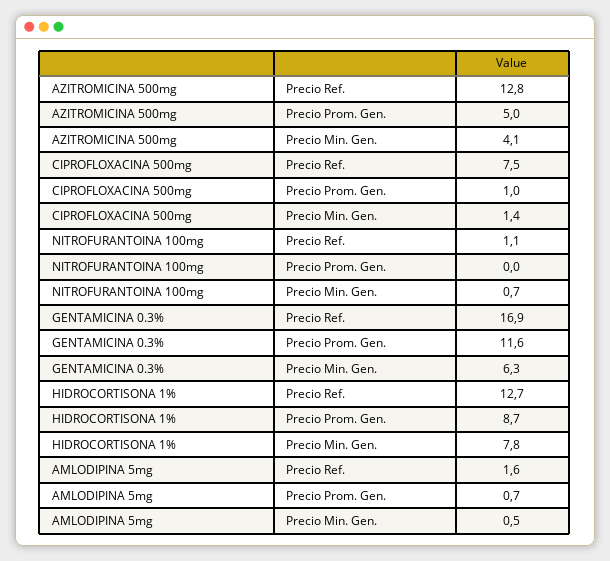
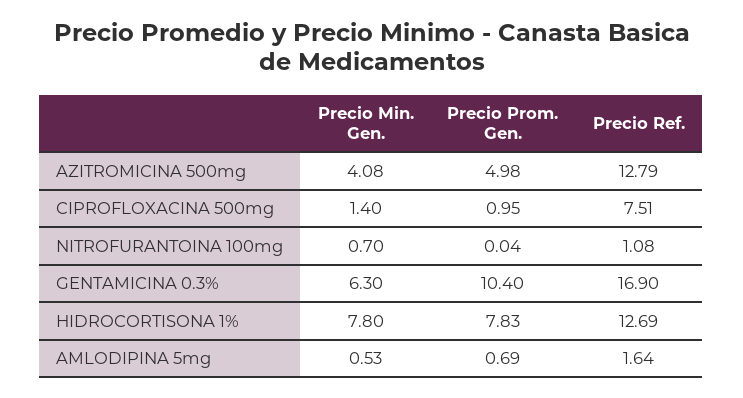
  {
    "AZITROMICINA 500mg": {
      "Precio Ref.": 12.79,
      "Precio Prom. Gen.": 4.98,
      "Precio Min. Gen.": 4.08
    },
    "CIPROFLOXACINA 500mg": {
      "Precio Ref.": 7.51,
      "Precio Prom. Gen.": 0.95,
      "Precio Min. Gen.": 1.4
    },
    "NITROFURANTOINA 100mg": {
      "Precio Ref.": 1.08,
      "Precio Prom. Gen.": 0.04,
      "Precio Min. Gen.": 0.7
    },
    "GENTAMICINA 0.3%": {
      "Precio Ref.": 16.9,
-     "Precio Prom. Gen.": 11.6,
+     "Precio Prom. Gen.": 10.4,
      "Precio Min. Gen.": 6.3
    },
    "HIDROCORTISONA 1%": {
      "Precio Ref.": 12.69,
-     "Precio Prom. Gen.": 8.7,
+     "Precio Prom. Gen.": 7.83,
      "Precio Min. Gen.": 7.8
    },
    "AMLODIPINA 5mg": {
      "Precio Ref.": 1.64,
      "Precio Prom. Gen.": 0.69,
      "Precio Min. Gen.": 0.53
    }
  }

